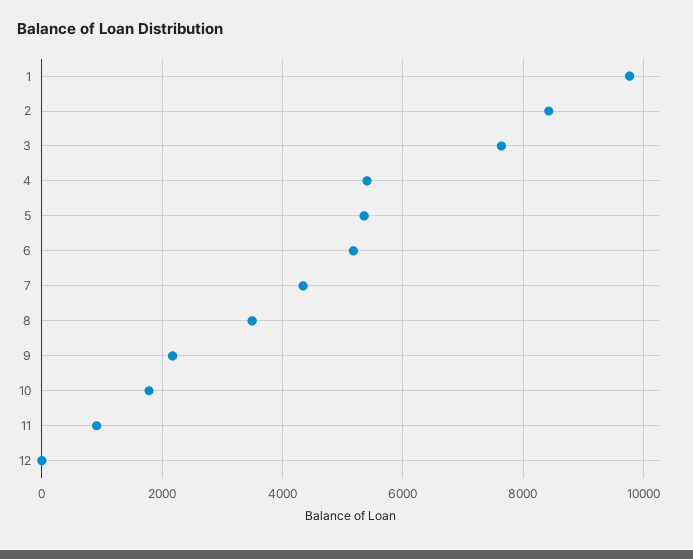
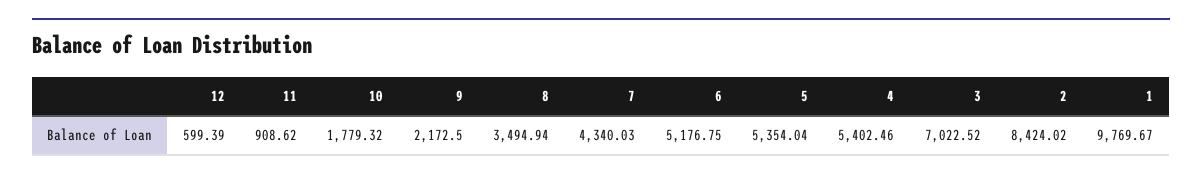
  {
    "1": 9769.67,
    "2": 8424.02,
-   "3": 7600,
+   "3": 7022.52,
    "4": 5402.46,
    "5": 5354.04,
    "6": 5176.75,
    "7": 4340.03,
    "8": 3494.94,
    "9": 2172.5,
    "10": 1779.32,
    "11": 908.62,
-   "12": 0
+   "12": 599.39
  }

